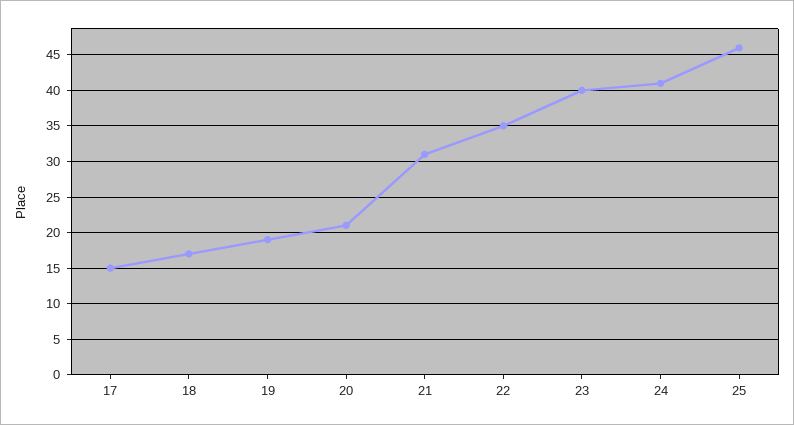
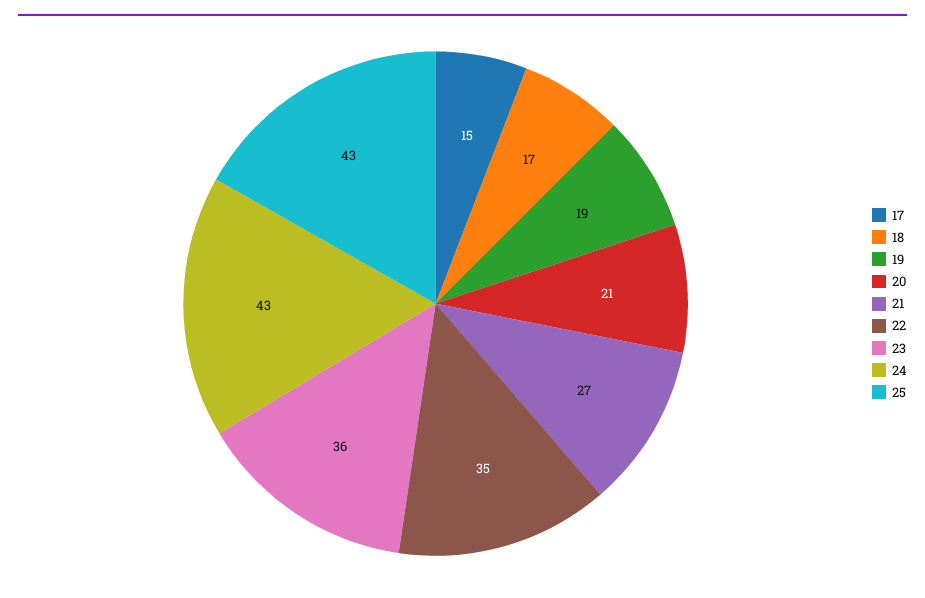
  {
    "17": 15,
    "18": 17,
    "19": 19,
    "20": 21,
-   "21": 31,
+   "21": 27,
    "22": 35,
-   "23": 40,
+   "23": 36,
-   "24": 41,
+   "24": 43,
-   "25": 46
+   "25": 43
  }

